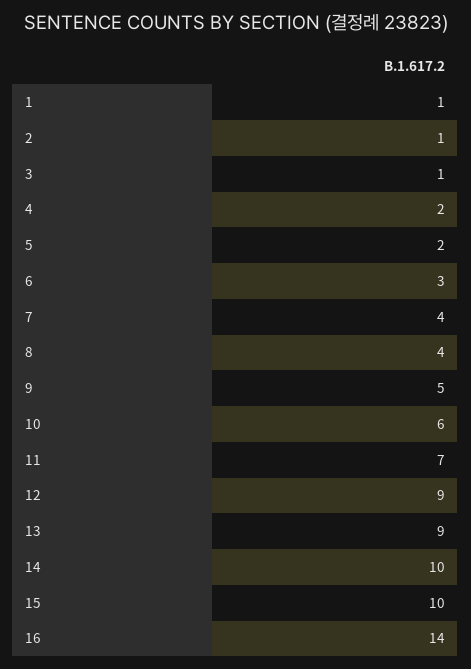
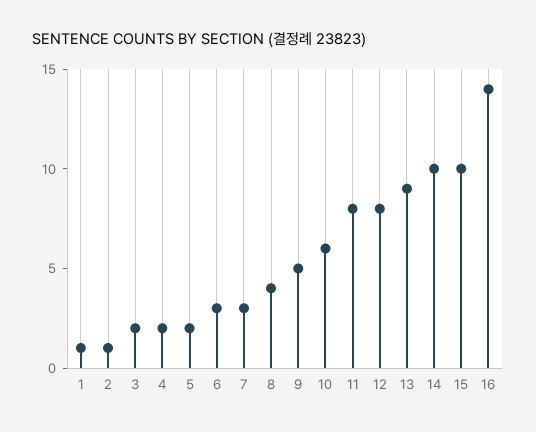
  {
    "1": 1,
    "2": 1,
-   "3": 1,
+   "3": 2,
    "4": 2,
    "5": 2,
    "6": 3,
-   "7": 4,
+   "7": 3,
    "8": 4,
    "9": 5,
    "10": 6,
-   "11": 7,
+   "11": 8,
-   "12": 9,
+   "12": 8,
    "13": 9,
    "14": 10,
    "15": 10,
    "16": 14
  }

